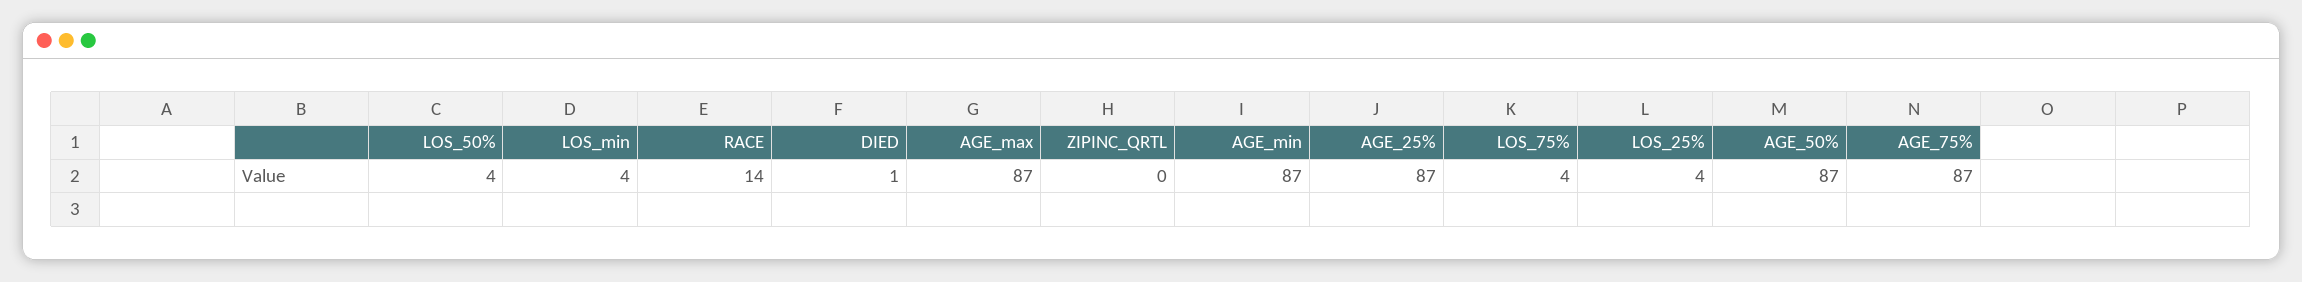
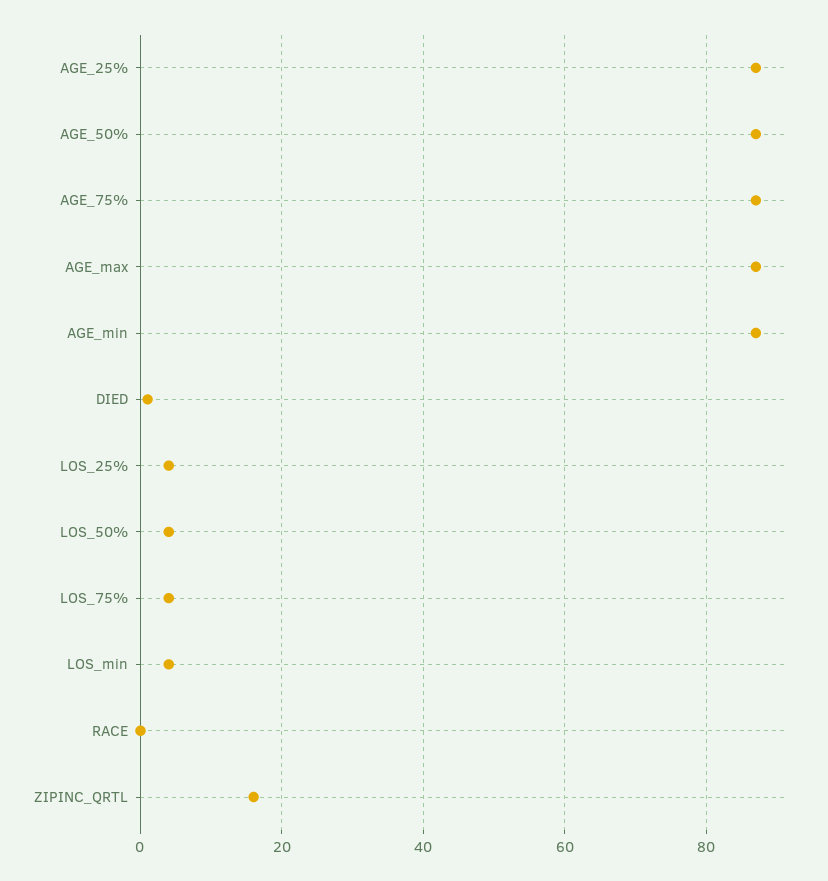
  {
    "LOS_50%": 4,
    "LOS_min": 4,
-   "RACE": 14,
+   "RACE": 0,
    "DIED": 1,
    "AGE_max": 87,
-   "ZIPINC_QRTL": 0,
+   "ZIPINC_QRTL": 15,
    "AGE_min": 87,
    "AGE_25%": 87,
    "LOS_75%": 4,
    "LOS_25%": 4,
    "AGE_50%": 87,
    "AGE_75%": 87
  }

